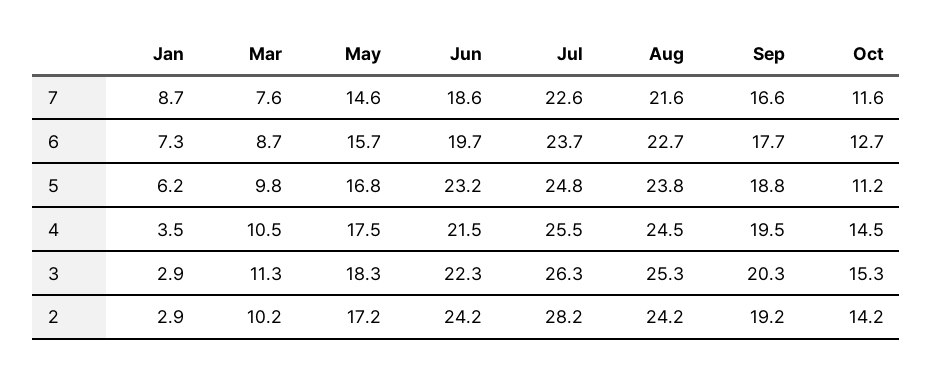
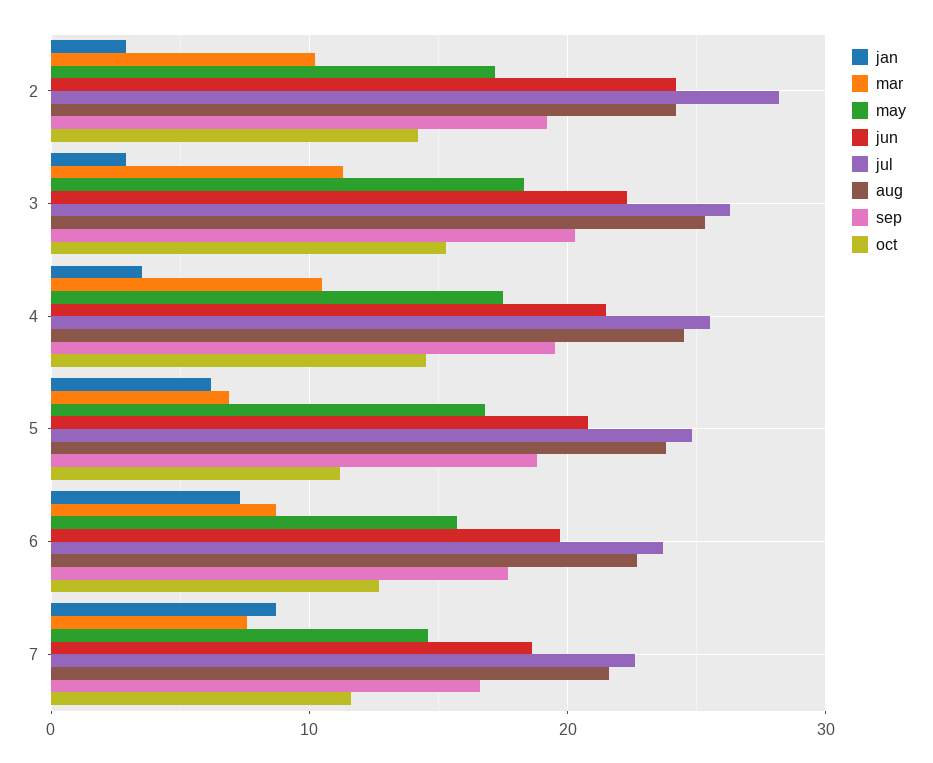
  {
    "Jan": {
      "7": 8.7,
      "6": 7.3,
      "5": 6.2,
      "4": 3.5,
      "3": 2.9,
      "2": 2.9
    },
    "Mar": {
      "7": 7.6,
      "6": 8.7,
-     "5": 9.8,
+     "5": 7,
      "4": 10.5,
      "3": 11.3,
      "2": 10.2
    },
    "May": {
      "7": 14.6,
      "6": 15.7,
      "5": 16.8,
      "4": 17.5,
      "3": 18.3,
      "2": 17.2
    },
    "Jun": {
      "7": 18.6,
      "6": 19.7,
-     "5": 23.2,
+     "5": 21,
      "4": 21.5,
      "3": 22.3,
      "2": 24.2
    },
    "Jul": {
      "7": 22.6,
      "6": 23.7,
      "5": 24.8,
      "4": 25.5,
      "3": 26.3,
      "2": 28.2
    },
    "Aug": {
      "7": 21.6,
      "6": 22.7,
      "5": 23.8,
      "4": 24.5,
      "3": 25.3,
      "2": 24.2
    },
    "Sep": {
      "7": 16.6,
      "6": 17.7,
      "5": 18.8,
      "4": 19.5,
      "3": 20.3,
      "2": 19.2
    },
    "Oct": {
      "7": 11.6,
      "6": 12.7,
      "5": 11.2,
      "4": 14.5,
      "3": 15.3,
      "2": 14.2
    }
  }

